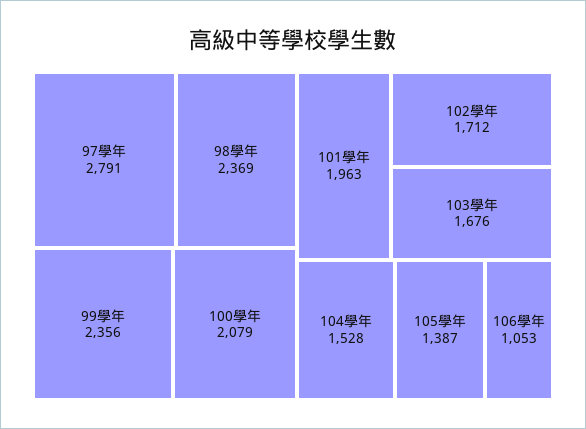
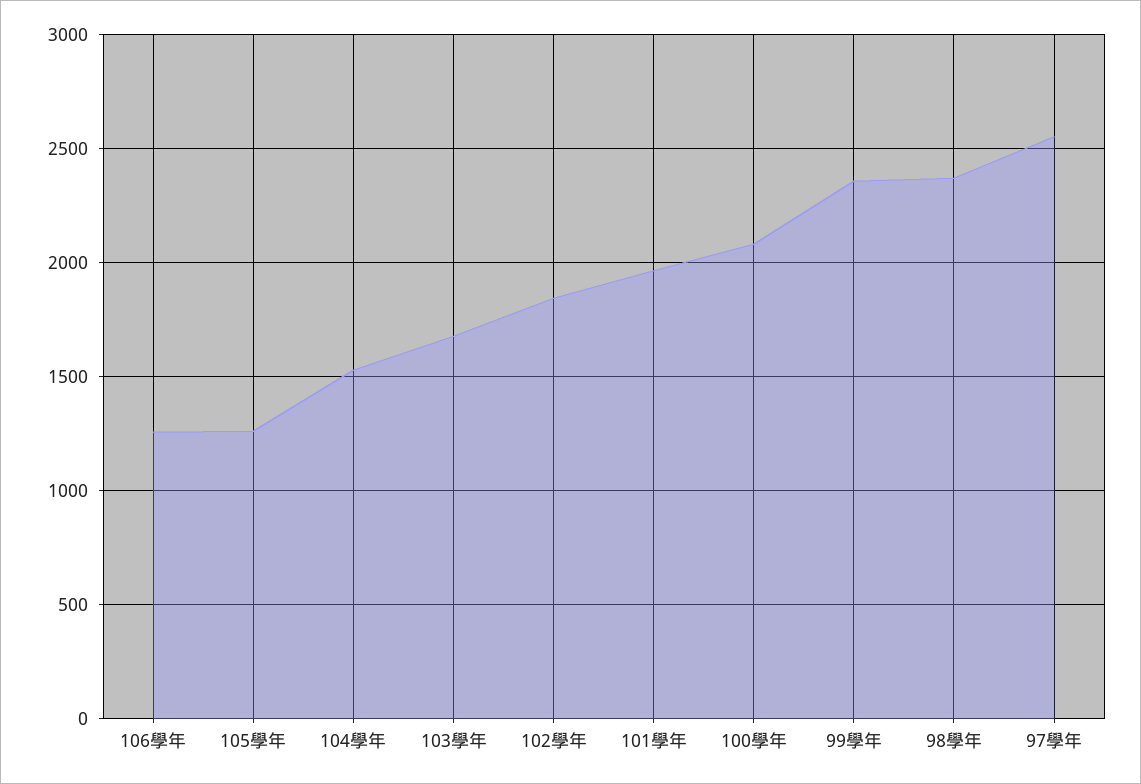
  {
-   "97學年": 2791,
+   "97學年": 2550,
    "98學年": 2369,
    "99學年": 2356,
    "100學年": 2079,
    "101學年": 1963,
-   "102學年": 1712,
+   "102學年": 1850,
    "103學年": 1676,
    "104學年": 1528,
-   "105學年": 1387,
+   "105學年": 1250,
-   "106學年": 1053
+   "106學年": 1250
  }

